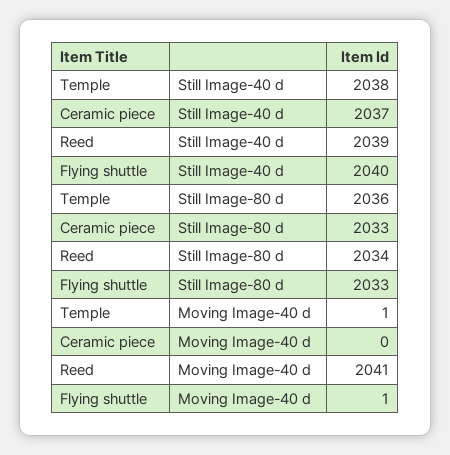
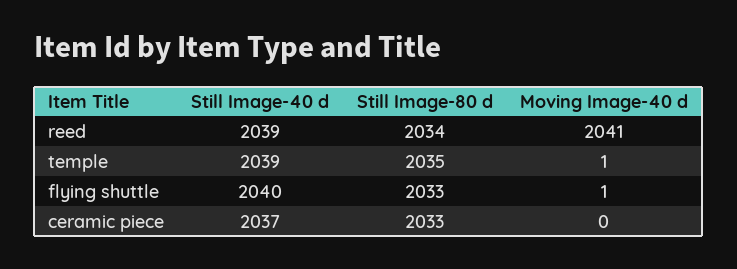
  {
    "Temple": {
-     "Still Image-40 d": 2038,
+     "Still Image-40 d": 2039,
-     "Still Image-80 d": 2036,
+     "Still Image-80 d": 2035,
      "Moving Image-40 d": 1
    },
    "Ceramic piece": {
      "Still Image-40 d": 2037,
      "Still Image-80 d": 2033,
      "Moving Image-40 d": 0
    },
    "Reed": {
      "Still Image-40 d": 2039,
      "Still Image-80 d": 2034,
      "Moving Image-40 d": 2041
    },
    "Flying shuttle": {
      "Still Image-40 d": 2040,
      "Still Image-80 d": 2033,
      "Moving Image-40 d": 1
    }
  }

